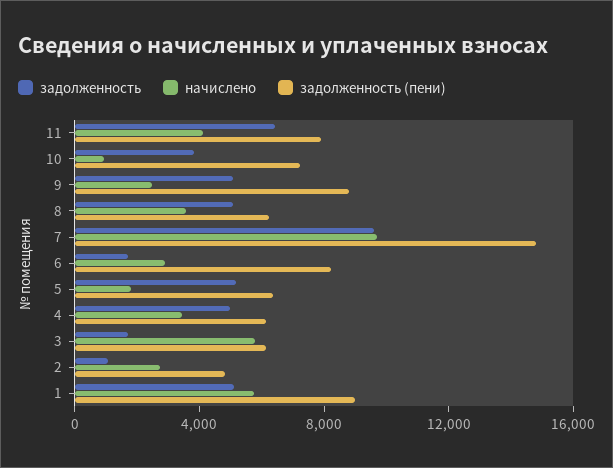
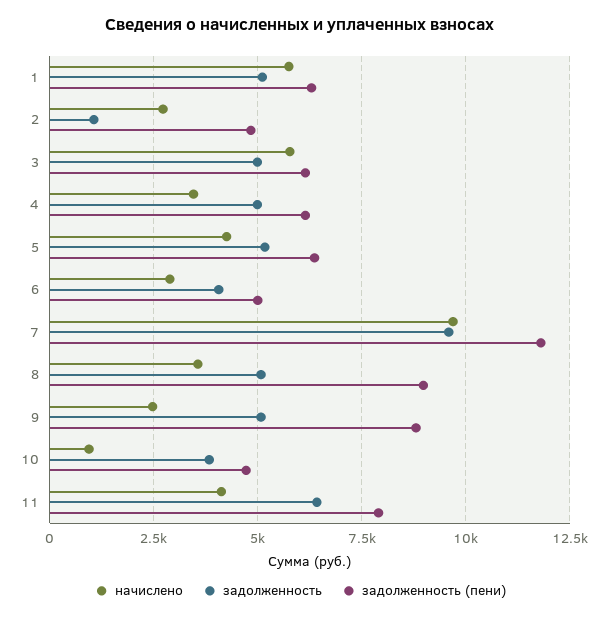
  {
    "задолженность": {
      "11": 6500,
      "10": 3750,
      "9": 5000,
      "8": 5000,
      "7": 9500,
-     "6": 2000,
+     "6": 4000,
      "5": 5250,
      "4": 5000,
-     "3": 2000,
+     "3": 5000,
      "2": 1000,
      "1": 5000
    },
    "начислено": {
      "11": 4250,
      "10": 1000,
      "9": 2500,
      "8": 3500,
      "7": 9750,
      "6": 3000,
-     "5": 2000,
+     "5": 4250,
      "4": 3500,
      "3": 5750,
      "2": 2750,
      "1": 5750
    },
    "задолженность (пени)": {
      "11": 8000,
-     "10": 7000,
+     "10": 4750,
      "9": 8750,
-     "8": 6000,
+     "8": 9000,
-     "7": 15000,
+     "7": 11750,
-     "6": 8000,
+     "6": 5000,
      "5": 6250,
      "4": 6250,
      "3": 6250,
      "2": 4750,
-     "1": 9000
+     "1": 6250
    }
  }

